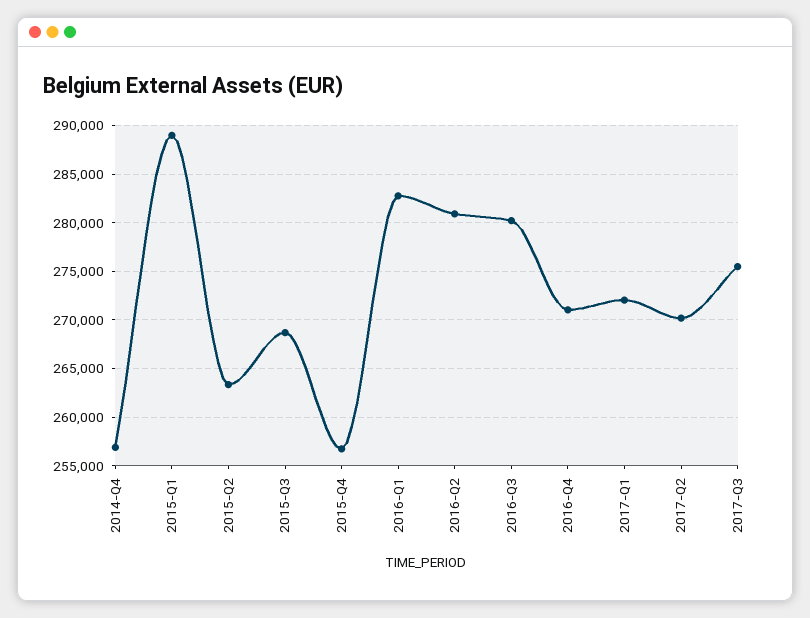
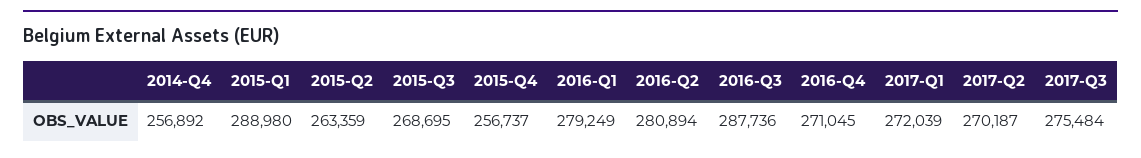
  {
    "2014-Q4": 256892,
    "2015-Q1": 288980,
    "2015-Q2": 263359,
    "2015-Q3": 268695,
    "2015-Q4": 256737,
-   "2016-Q1": 283000,
+   "2016-Q1": 279249,
    "2016-Q2": 280894,
-   "2016-Q3": 280000,
+   "2016-Q3": 287736,
    "2016-Q4": 271045,
    "2017-Q1": 272039,
    "2017-Q2": 270187,
    "2017-Q3": 275484
  }

